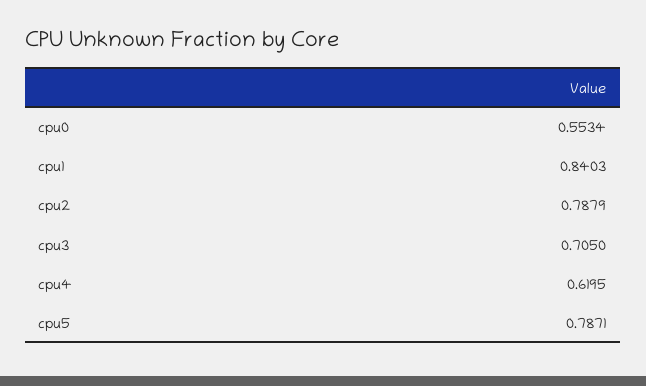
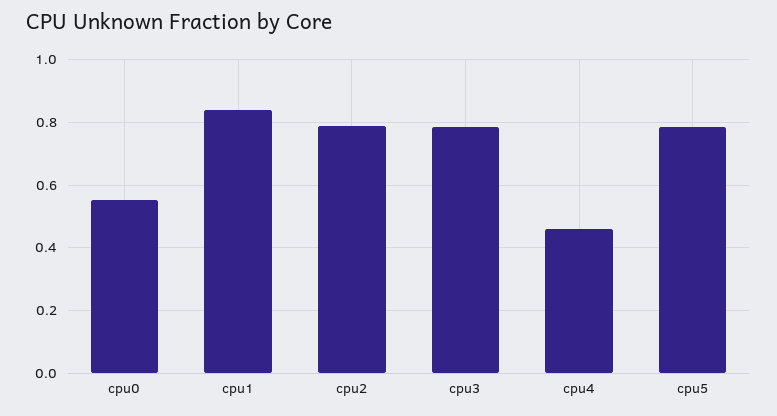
  {
    "cpu0": 0.5534,
    "cpu1": 0.8403,
    "cpu2": 0.7879,
-   "cpu3": 0.705,
+   "cpu3": 0.78,
-   "cpu4": 0.6195,
+   "cpu4": 0.46,
    "cpu5": 0.7871
  }

